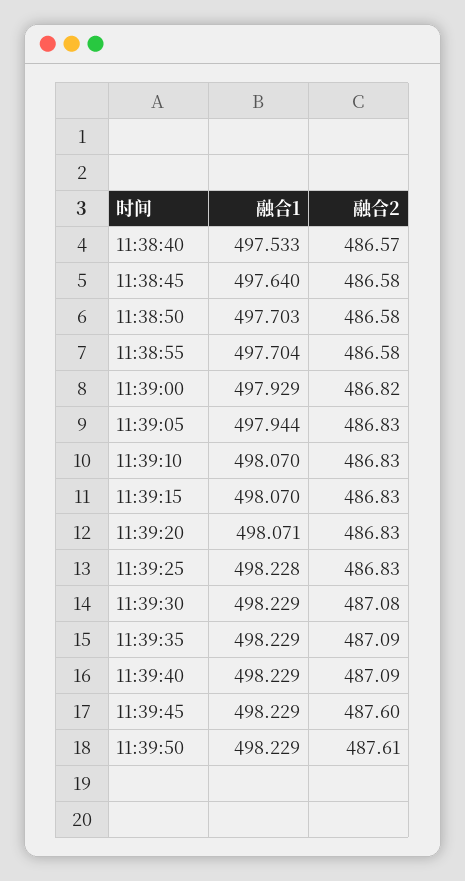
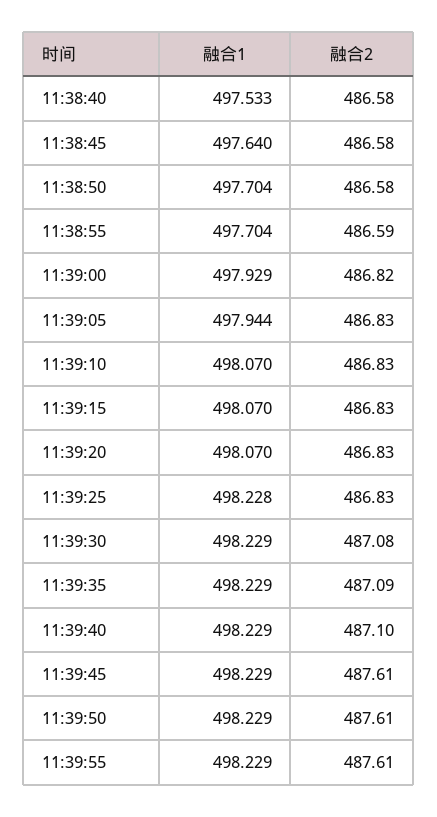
  {
    "融合1": {
      "11:38:40": 497.533,
      "11:38:45": 497.64,
-     "11:38:50": 497.703,
+     "11:38:50": 497.704,
      "11:38:55": 497.704,
      "11:39:00": 497.929,
      "11:39:05": 497.944,
      "11:39:10": 498.07,
      "11:39:15": 498.07,
-     "11:39:20": 498.071,
+     "11:39:20": 498.07,
      "11:39:25": 498.228,
      "11:39:30": 498.229,
      "11:39:35": 498.229,
      "11:39:40": 498.229,
      "11:39:45": 498.229,
-     "11:39:50": 498.229
+     "11:39:50": 498.229,
+     "11:39:55": 498.229
    },
    "融合2": {
-     "11:38:40": 486.57,
+     "11:38:40": 486.58,
      "11:38:45": 486.58,
      "11:38:50": 486.58,
-     "11:38:55": 486.58,
+     "11:38:55": 486.59,
      "11:39:00": 486.82,
      "11:39:05": 486.83,
      "11:39:10": 486.83,
      "11:39:15": 486.83,
      "11:39:20": 486.83,
      "11:39:25": 486.83,
      "11:39:30": 487.08,
      "11:39:35": 487.09,
-     "11:39:40": 487.09,
+     "11:39:40": 487.1,
-     "11:39:45": 487.6,
+     "11:39:45": 487.61,
-     "11:39:50": 487.61
+     "11:39:50": 487.61,
+     "11:39:55": 487.61
    }
  }

